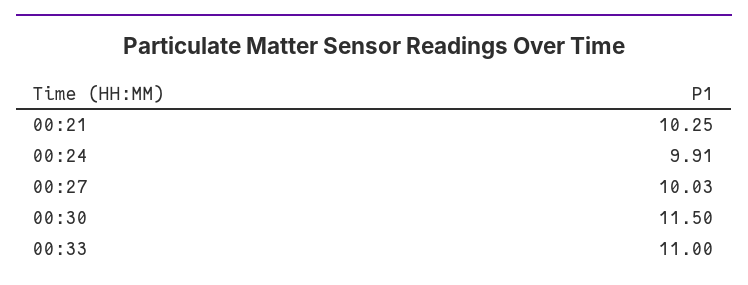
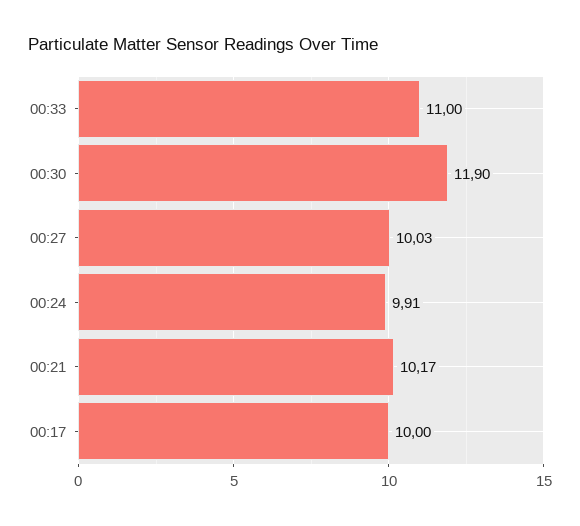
  {
-   "00:21": 10.25,
+   "00:21": 10.17,
    "00:24": 9.91,
    "00:27": 10.03,
-   "00:30": 11.5,
+   "00:30": 11.9,
-   "00:33": 11
+   "00:33": 11,
+   "00:17": 10
  }

